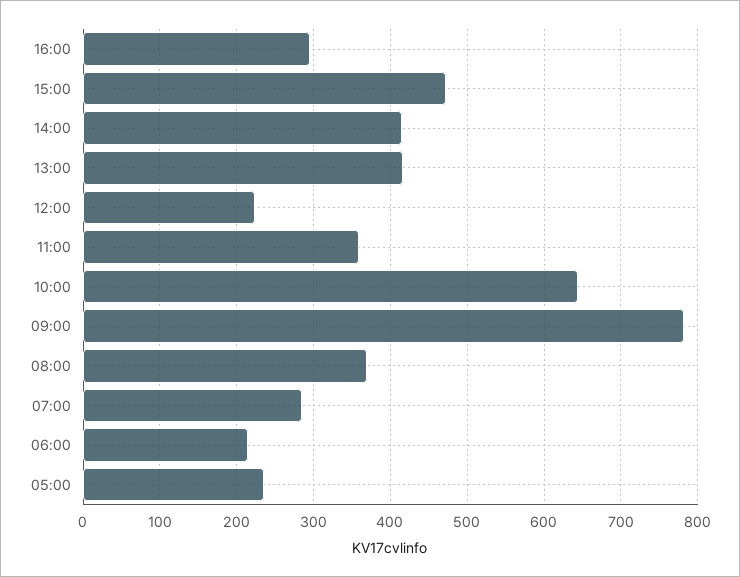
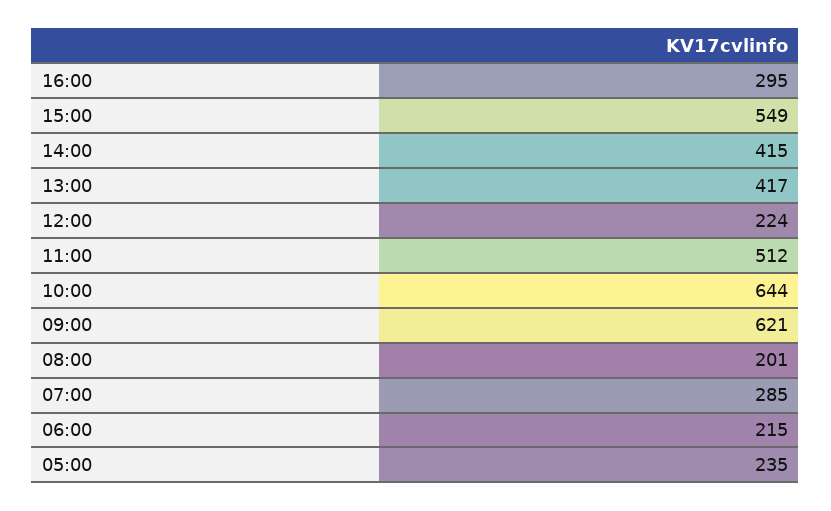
  {
    "16:00": 295,
-   "15:00": 470,
+   "15:00": 549,
    "14:00": 415,
    "13:00": 417,
    "12:00": 224,
-   "11:00": 360,
+   "11:00": 512,
    "10:00": 644,
-   "09:00": 780,
+   "09:00": 621,
-   "08:00": 370,
+   "08:00": 201,
    "07:00": 285,
    "06:00": 215,
    "05:00": 235
  }

